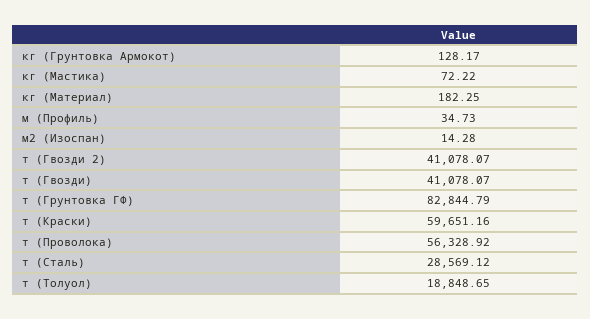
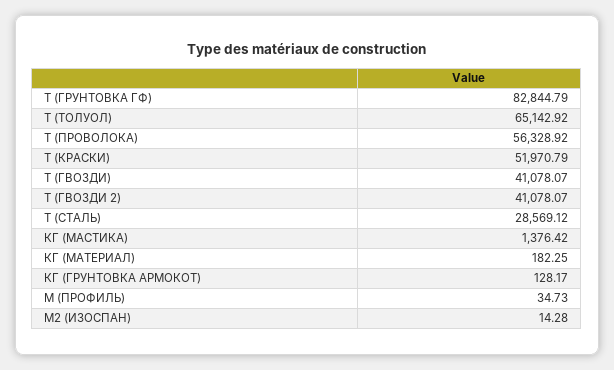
  {
    "кг (Грунтовка Армокот)": 128.17,
-   "кг (Мастика)": 72.22,
+   "кг (Мастика)": 1376.42,
    "кг (Материал)": 182.25,
    "м (Профиль)": 34.73,
    "м2 (Изоспан)": 14.28,
    "т (Гвозди 2)": 41078.07,
    "т (Гвозди)": 41078.07,
    "т (Грунтовка ГФ)": 82844.79,
-   "т (Краски)": 59651.16,
+   "т (Краски)": 51970.79,
    "т (Проволока)": 56328.92,
    "т (Сталь)": 28569.12,
-   "т (Толуол)": 18848.65
+   "т (Толуол)": 65142.92
  }

